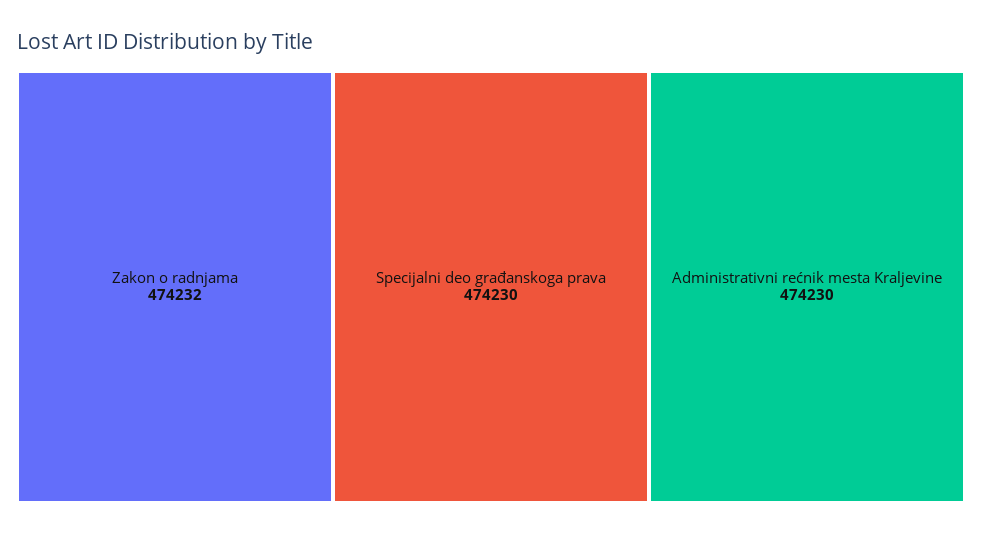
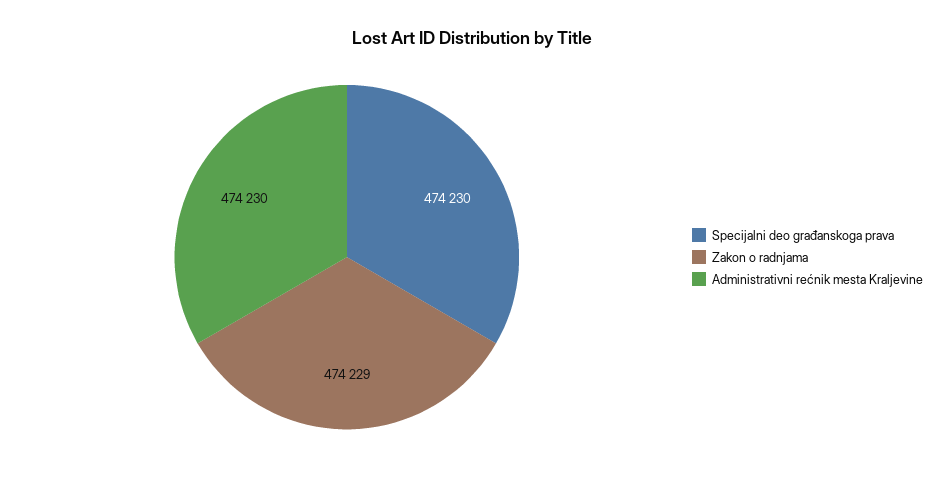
  {
-   "Zakon o radnjama": 474232,
+   "Zakon o radnjama": 474229,
    "Specijalni deo građanskoga prava": 474230,
    "Administrativni rećnik mesta Kraljevine": 474230
  }

